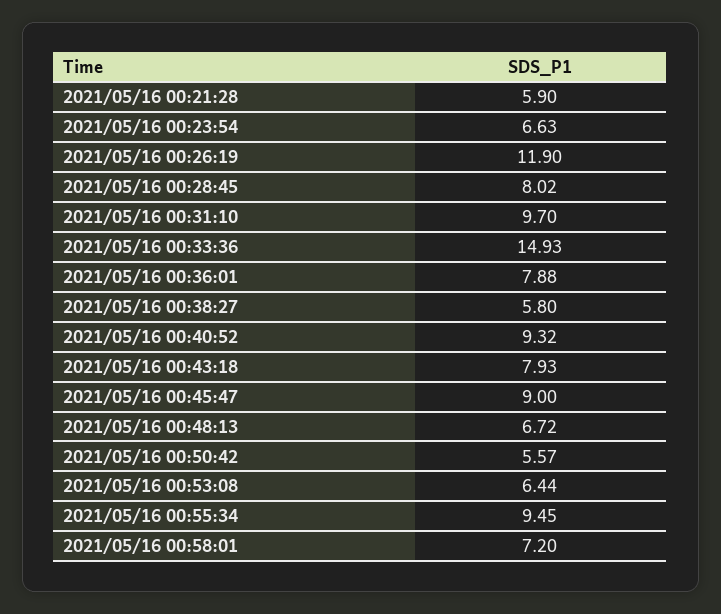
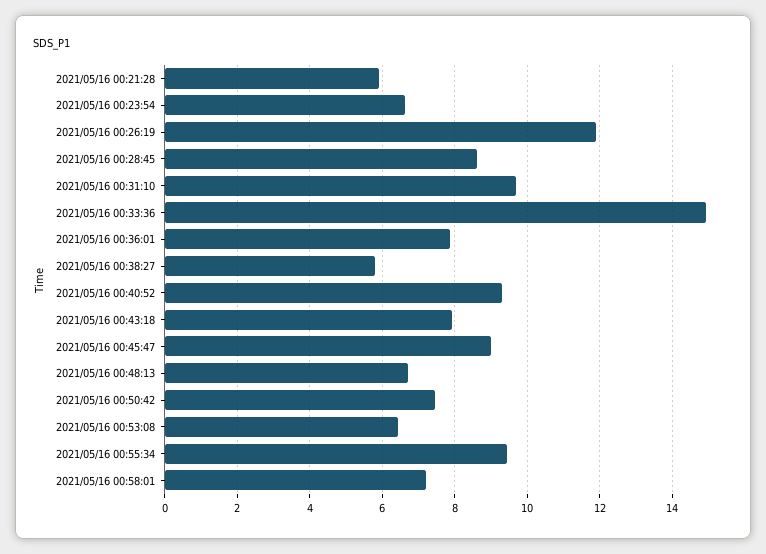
  {
    "2021/05/16 00:21:28": 5.9,
    "2021/05/16 00:23:54": 6.63,
    "2021/05/16 00:26:19": 11.9,
-   "2021/05/16 00:28:45": 8.02,
+   "2021/05/16 00:28:45": 8.6,
    "2021/05/16 00:31:10": 9.7,
    "2021/05/16 00:33:36": 14.93,
    "2021/05/16 00:36:01": 7.88,
    "2021/05/16 00:38:27": 5.8,
    "2021/05/16 00:40:52": 9.32,
    "2021/05/16 00:43:18": 7.93,
    "2021/05/16 00:45:47": 9,
    "2021/05/16 00:48:13": 6.72,
-   "2021/05/16 00:50:42": 5.57,
+   "2021/05/16 00:50:42": 7.4,
    "2021/05/16 00:53:08": 6.44,
    "2021/05/16 00:55:34": 9.45,
    "2021/05/16 00:58:01": 7.2
  }

